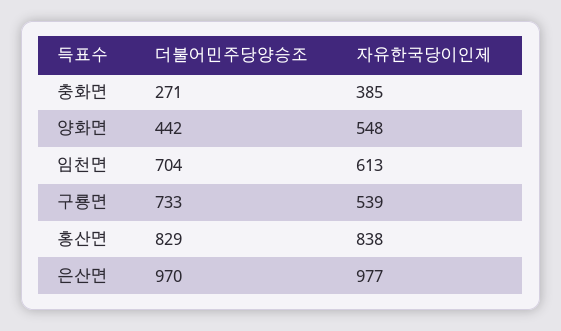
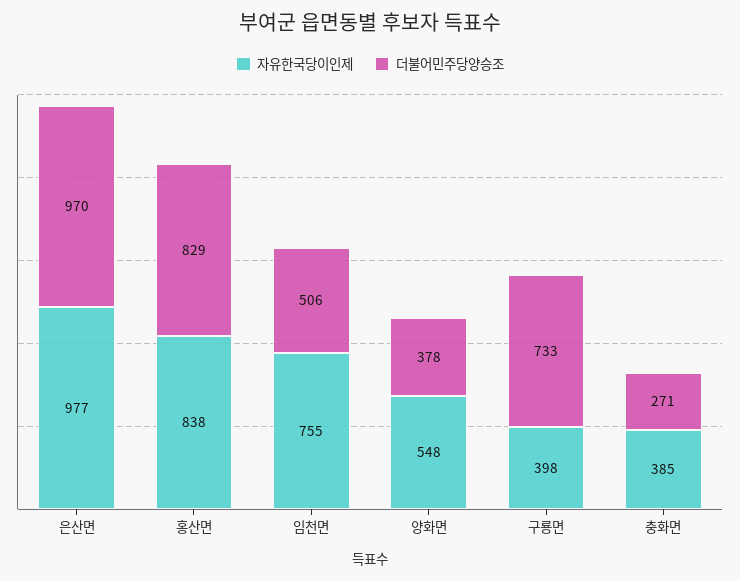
  {
    "더불어민주당양승조": {
      "충화면": 271,
-     "양화면": 442,
+     "양화면": 378,
-     "임천면": 704,
+     "임천면": 506,
      "구룡면": 733,
      "홍산면": 829,
      "은산면": 970
    },
    "자유한국당이인제": {
      "충화면": 385,
      "양화면": 548,
-     "임천면": 613,
+     "임천면": 755,
-     "구룡면": 539,
+     "구룡면": 398,
      "홍산면": 838,
      "은산면": 977
    }
  }

